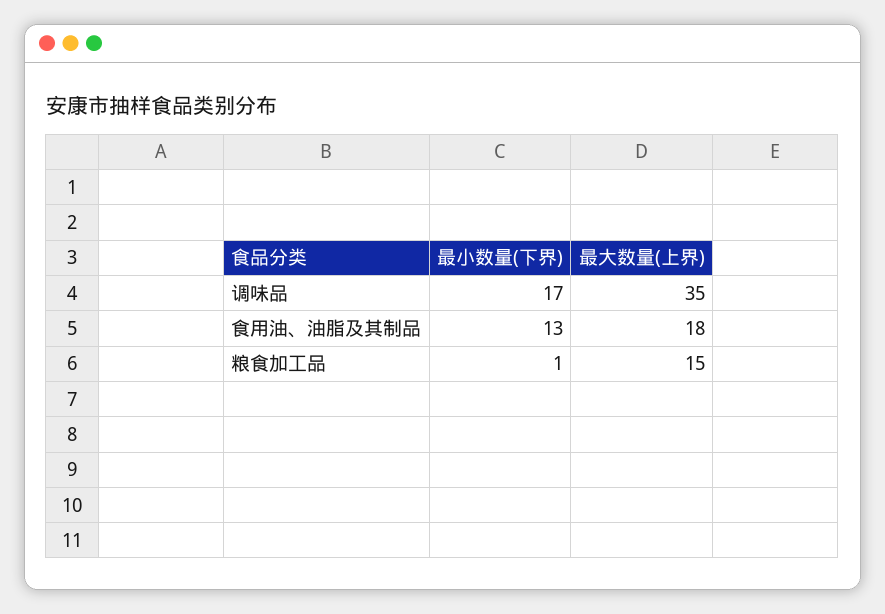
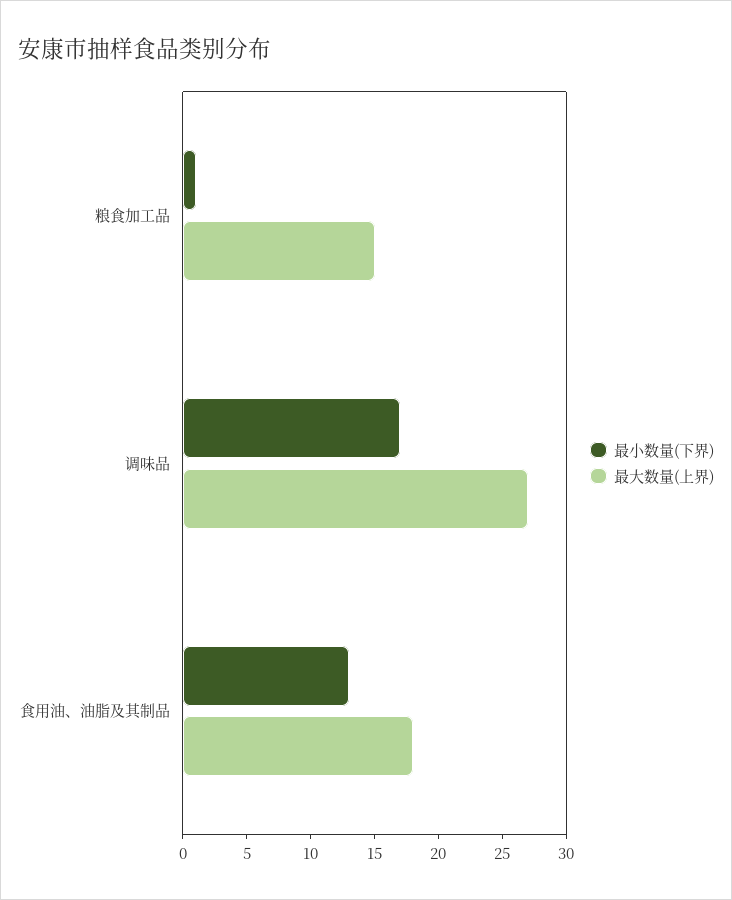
  {
    "最小数量(下界)": {
      "调味品": 17,
      "食用油、油脂及其制品": 13,
      "粮食加工品": 1
    },
    "最大数量(上界)": {
-     "调味品": 35,
+     "调味品": 27,
      "食用油、油脂及其制品": 18,
      "粮食加工品": 15
    }
  }

